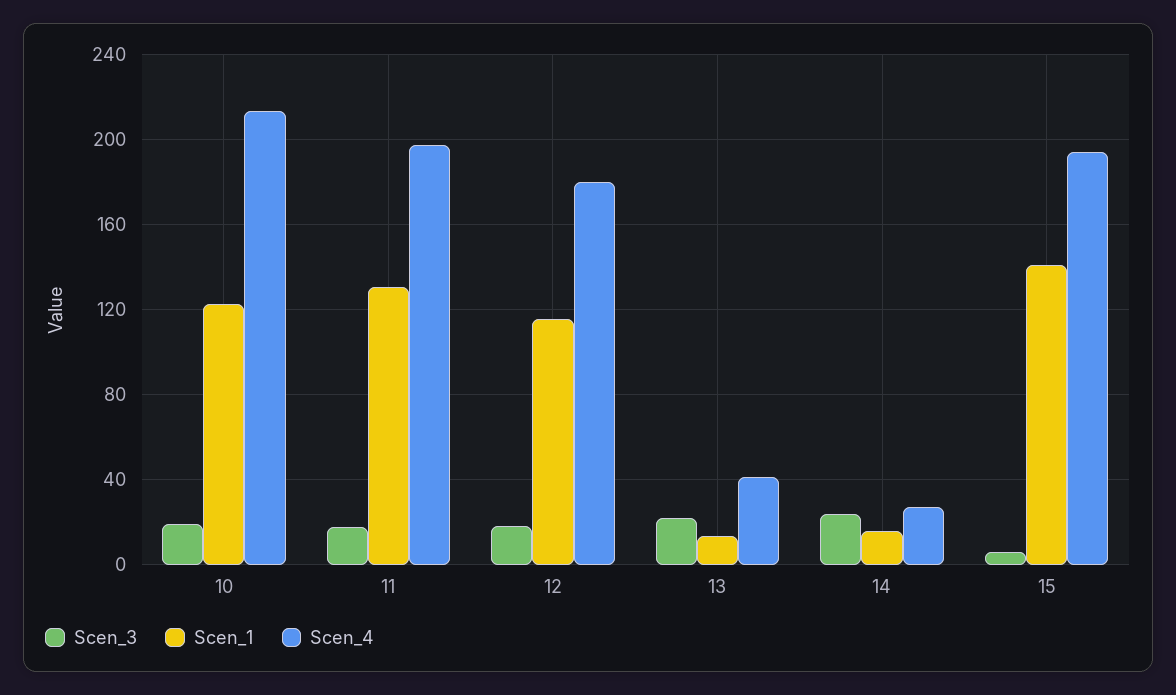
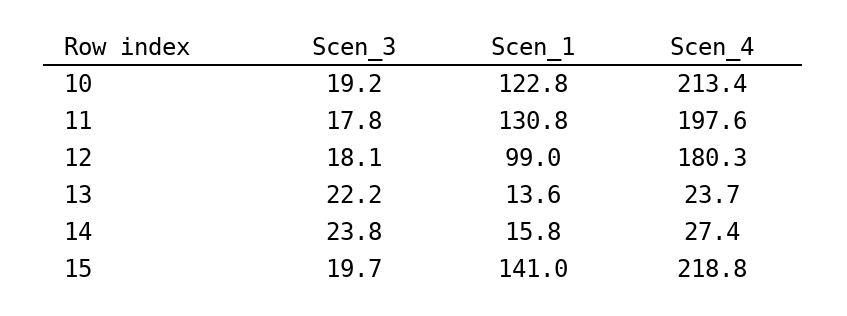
  {
    "Scen_3": {
      "10": 19.2,
      "11": 17.8,
      "12": 18.1,
      "13": 22.2,
      "14": 23.8,
-     "15": 5
+     "15": 19.7
    },
    "Scen_1": {
      "10": 122.8,
      "11": 130.8,
-     "12": 115,
+     "12": 99,
      "13": 13.6,
      "14": 15.8,
      "15": 141
    },
    "Scen_4": {
      "10": 213.4,
      "11": 197.6,
      "12": 180.3,
-     "13": 40,
+     "13": 23.7,
      "14": 27.4,
-     "15": 195
+     "15": 218.8
    }
  }

